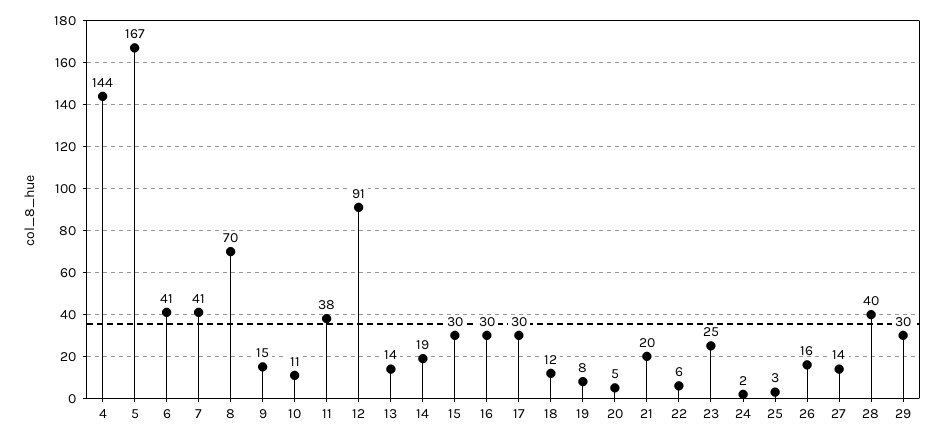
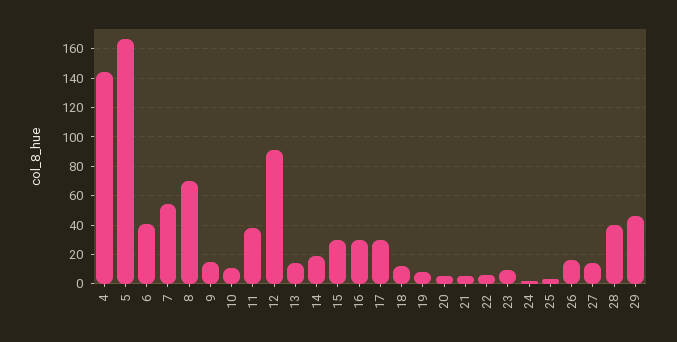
  {
    "4": 144,
    "5": 167,
    "6": 41,
-   "7": 41,
+   "7": 55,
    "8": 70,
    "9": 15,
    "10": 11,
    "11": 38,
    "12": 91,
    "13": 14,
    "14": 19,
    "15": 30,
    "16": 30,
    "17": 30,
    "18": 12,
    "19": 8,
    "20": 5,
-   "21": 20,
+   "21": 5,
    "22": 6,
-   "23": 25,
+   "23": 10,
    "24": 2,
    "25": 3,
    "26": 16,
    "27": 14,
    "28": 40,
-   "29": 30
+   "29": 45
  }

